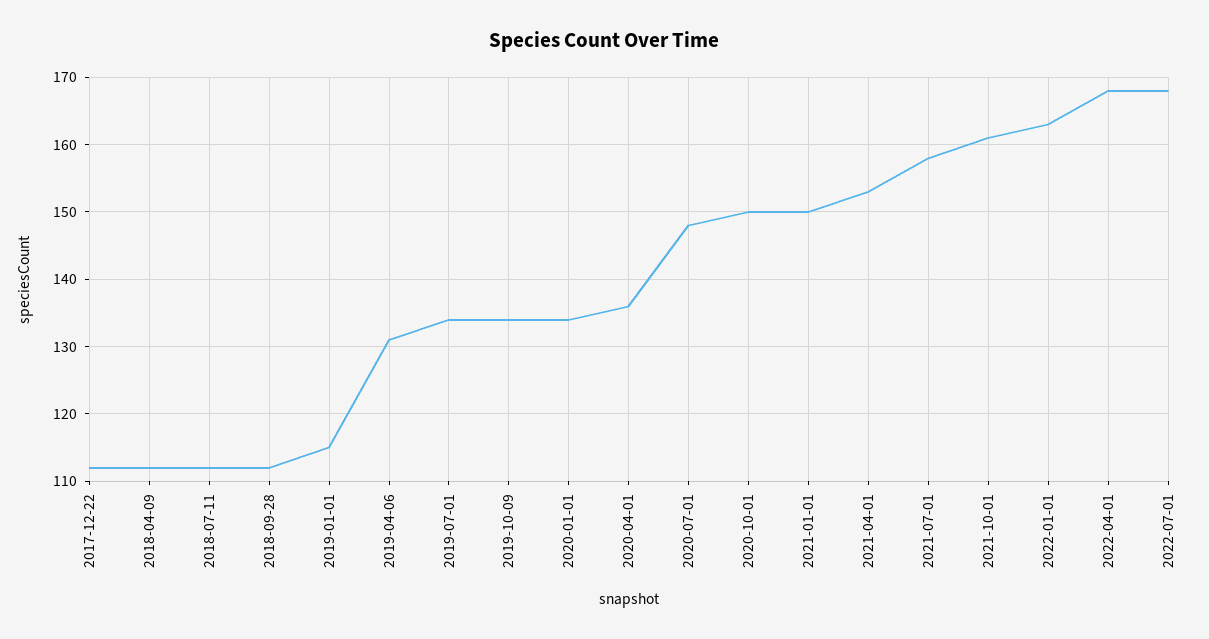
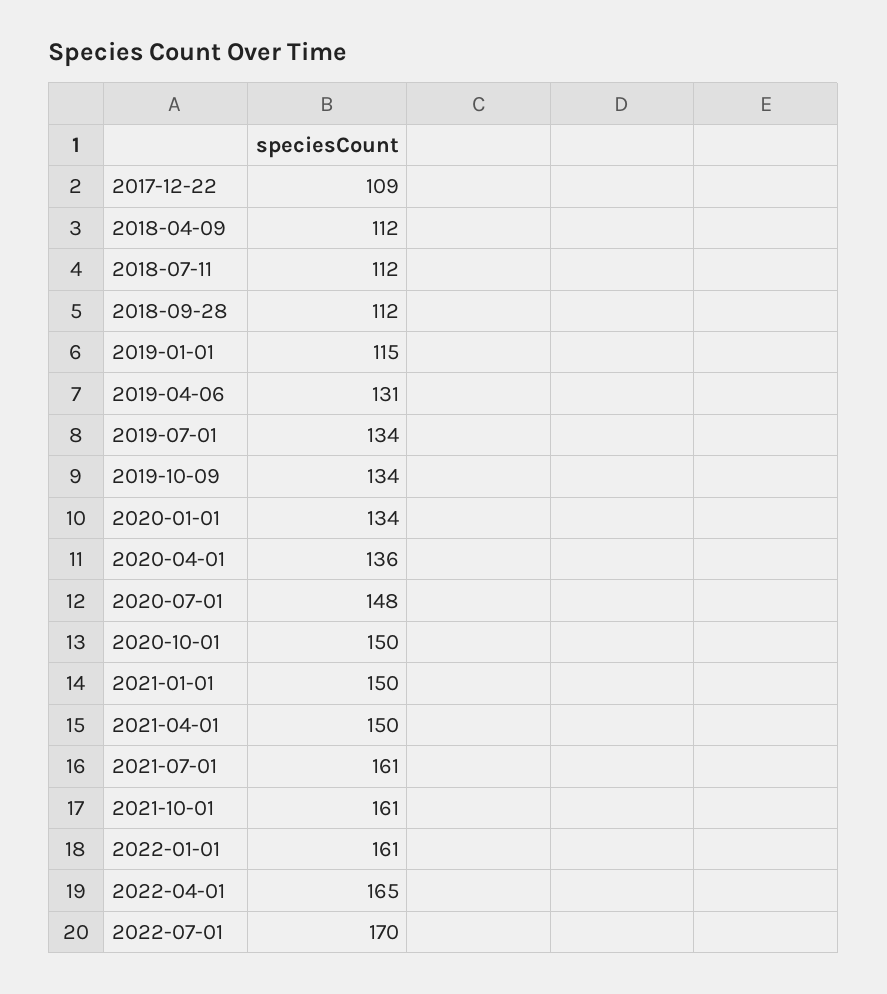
  {
-   "2017-12-22": 112,
+   "2017-12-22": 109,
    "2018-04-09": 112,
    "2018-07-11": 112,
    "2018-09-28": 112,
    "2019-01-01": 115,
    "2019-04-06": 131,
    "2019-07-01": 134,
    "2019-10-09": 134,
    "2020-01-01": 134,
    "2020-04-01": 136,
    "2020-07-01": 148,
    "2020-10-01": 150,
    "2021-01-01": 150,
-   "2021-04-01": 153,
+   "2021-04-01": 150,
-   "2021-07-01": 158,
+   "2021-07-01": 161,
    "2021-10-01": 161,
-   "2022-01-01": 163,
+   "2022-01-01": 161,
-   "2022-04-01": 168,
+   "2022-04-01": 165,
-   "2022-07-01": 168
+   "2022-07-01": 170
  }

